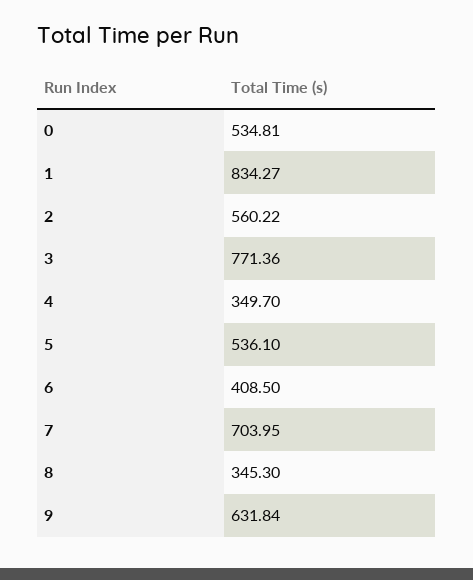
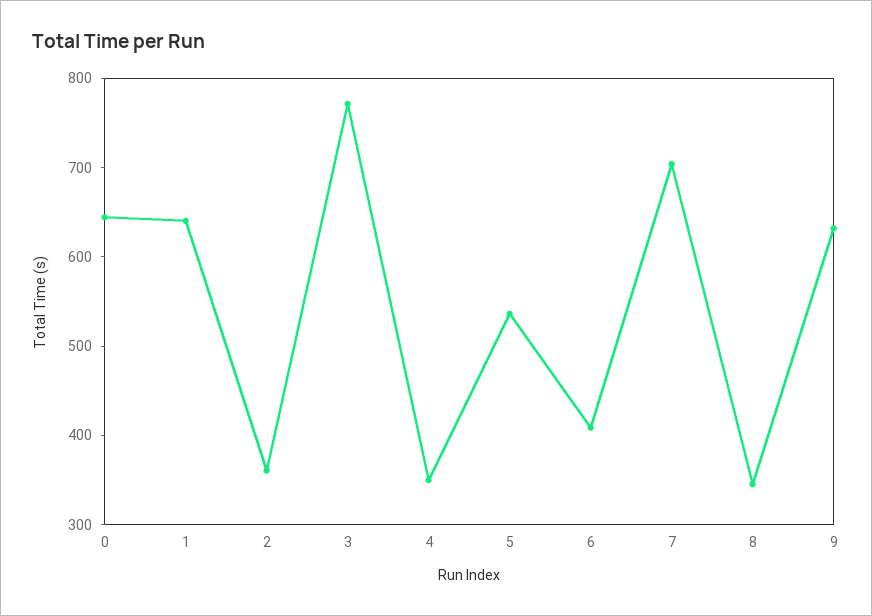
  {
-   "0": 534.81,
+   "0": 640,
-   "1": 834.27,
+   "1": 640,
-   "2": 560.22,
+   "2": 360,
    "3": 771.36,
    "4": 349.7,
    "5": 536.1,
    "6": 408.5,
    "7": 703.95,
    "8": 345.3,
    "9": 631.84
  }

